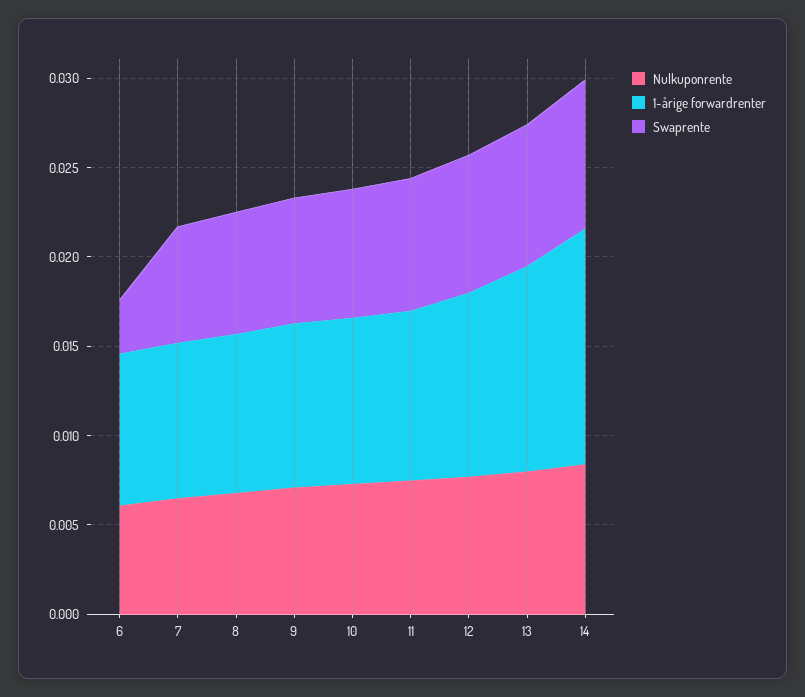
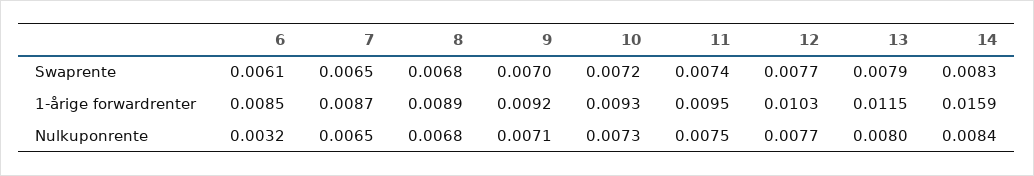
  {
    "Nulkuponrente": {
-     "6": 0.006,
+     "6": 0.0032,
      "7": 0.0065,
      "8": 0.0068,
      "9": 0.0071,
      "10": 0.0073,
      "11": 0.0075,
      "12": 0.0077,
      "13": 0.008,
      "14": 0.0084
    },
    "1-årige forwardrenter": {
      "6": 0.0085,
      "7": 0.0087,
      "8": 0.0089,
      "9": 0.0092,
      "10": 0.0093,
      "11": 0.0095,
      "12": 0.0103,
      "13": 0.0115,
-     "14": 0.013
+     "14": 0.0159
    },
    "Swaprente": {
-     "6": 0.003,
+     "6": 0.0061,
      "7": 0.0065,
      "8": 0.0068,
      "9": 0.007,
      "10": 0.0072,
      "11": 0.0074,
      "12": 0.0077,
      "13": 0.0079,
      "14": 0.0083
    }
  }

